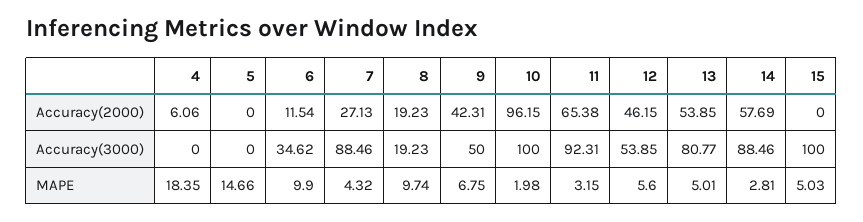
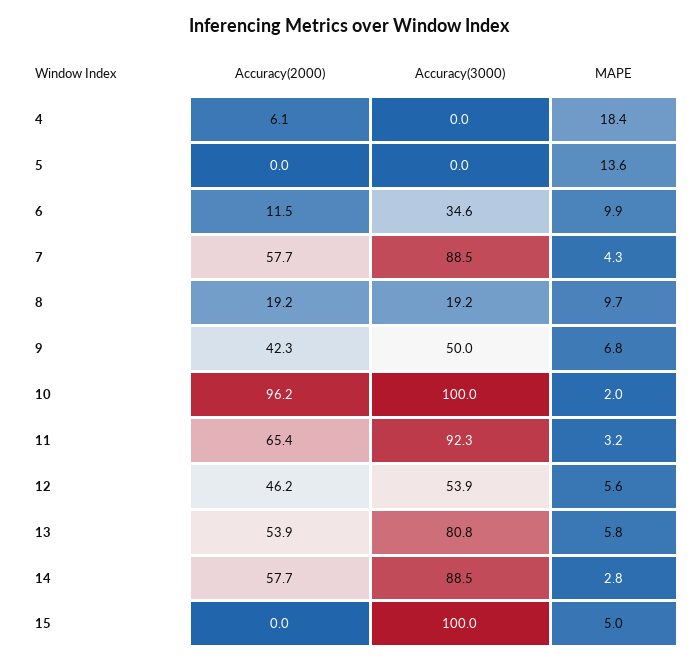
  {
    "4": {
      "Accuracy(2000)": 6.06,
      "Accuracy(3000)": 0,
      "MAPE": 18.35
    },
    "5": {
      "Accuracy(2000)": 0,
      "Accuracy(3000)": 0,
-     "MAPE": 14.66
+     "MAPE": 13.6
    },
    "6": {
      "Accuracy(2000)": 11.54,
      "Accuracy(3000)": 34.62,
      "MAPE": 9.9
    },
    "7": {
-     "Accuracy(2000)": 27.13,
+     "Accuracy(2000)": 57.7,
      "Accuracy(3000)": 88.46,
      "MAPE": 4.32
    },
    "8": {
      "Accuracy(2000)": 19.23,
      "Accuracy(3000)": 19.23,
      "MAPE": 9.74
    },
    "9": {
      "Accuracy(2000)": 42.31,
      "Accuracy(3000)": 50,
      "MAPE": 6.75
    },
    "10": {
      "Accuracy(2000)": 96.15,
      "Accuracy(3000)": 100,
      "MAPE": 1.98
    },
    "11": {
      "Accuracy(2000)": 65.38,
      "Accuracy(3000)": 92.31,
      "MAPE": 3.15
    },
    "12": {
      "Accuracy(2000)": 46.15,
      "Accuracy(3000)": 53.85,
      "MAPE": 5.6
    },
    "13": {
      "Accuracy(2000)": 53.85,
      "Accuracy(3000)": 80.77,
-     "MAPE": 5.01
+     "MAPE": 5.8
    },
    "14": {
      "Accuracy(2000)": 57.69,
      "Accuracy(3000)": 88.46,
      "MAPE": 2.81
    },
    "15": {
      "Accuracy(2000)": 0,
      "Accuracy(3000)": 100,
      "MAPE": 5.03
    }
  }

